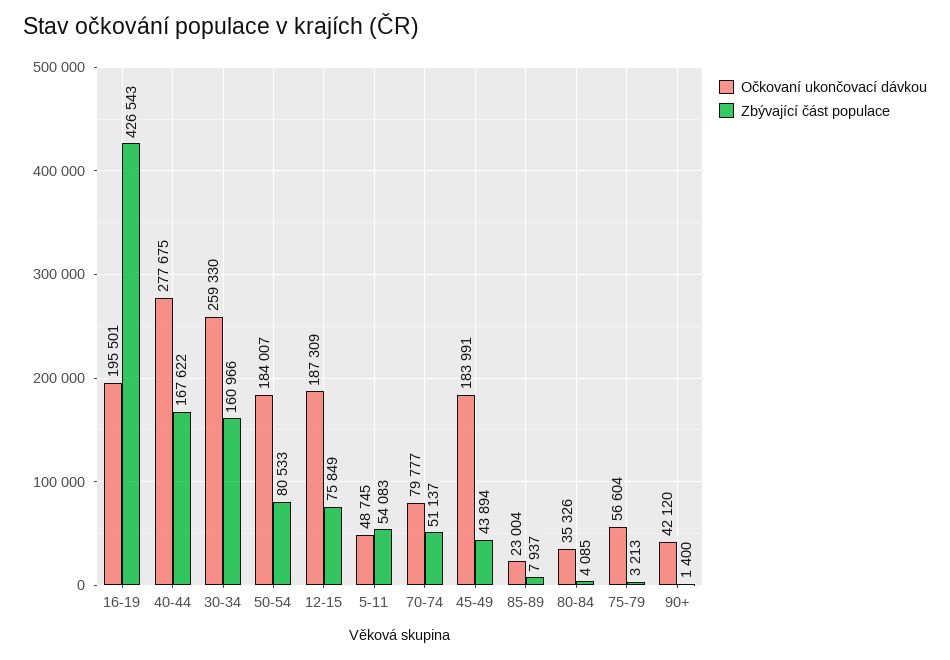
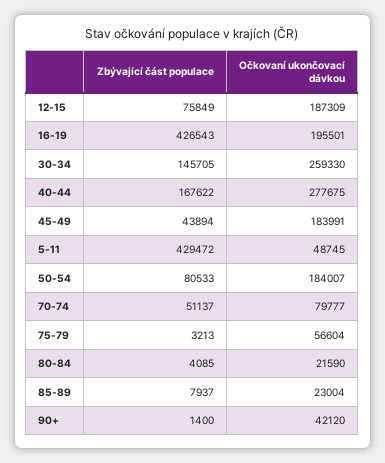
  {
    "Očkovaní ukončovací dávkou": {
      "16-19": 195501,
      "40-44": 277675,
      "30-34": 259330,
      "50-54": 184007,
      "12-15": 187309,
      "5-11": 48745,
      "70-74": 79777,
      "45-49": 183991,
      "85-89": 23004,
-     "80-84": 35326,
+     "80-84": 21590,
      "75-79": 56604,
      "90+": 42120
    },
    "Zbývající část populace": {
      "16-19": 426543,
      "40-44": 167622,
-     "30-34": 160966,
+     "30-34": 145705,
      "50-54": 80533,
      "12-15": 75849,
-     "5-11": 54083,
+     "5-11": 429472,
      "70-74": 51137,
      "45-49": 43894,
      "85-89": 7937,
      "80-84": 4085,
      "75-79": 3213,
      "90+": 1400
    }
  }

